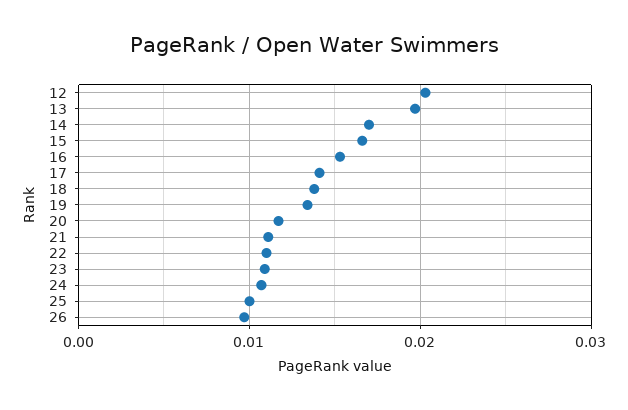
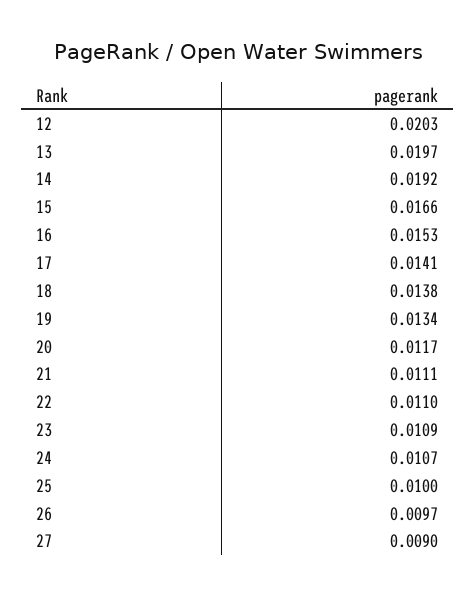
  {
    "12": 0.0203,
    "13": 0.0197,
-   "14": 0.017,
+   "14": 0.0192,
    "15": 0.0166,
    "16": 0.0153,
    "17": 0.0141,
    "18": 0.0138,
    "19": 0.0134,
    "20": 0.0117,
    "21": 0.0111,
    "22": 0.011,
    "23": 0.0109,
    "24": 0.0107,
    "25": 0.01,
-   "26": 0.0097
+   "26": 0.0097,
+   "27": 0.009
  }

